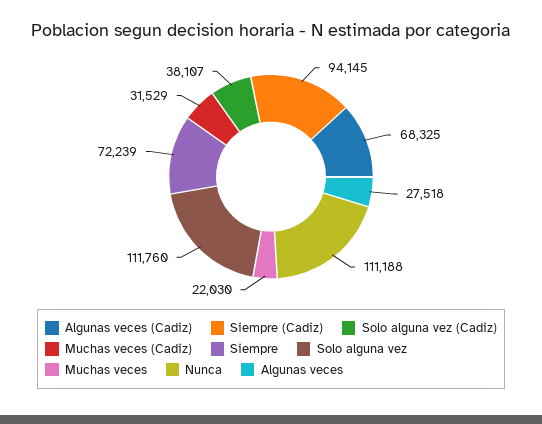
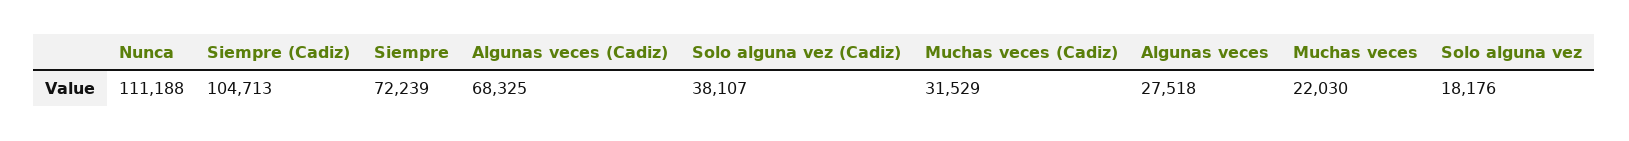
  {
    "Algunas veces (Cadiz)": 68325,
-   "Siempre (Cadiz)": 94145,
+   "Siempre (Cadiz)": 104713,
    "Solo alguna vez (Cadiz)": 38107,
    "Muchas veces (Cadiz)": 31529,
    "Siempre": 72239,
-   "Solo alguna vez": 111760,
+   "Solo alguna vez": 18176,
    "Muchas veces": 22030,
    "Nunca": 111188,
    "Algunas veces": 27518
  }

